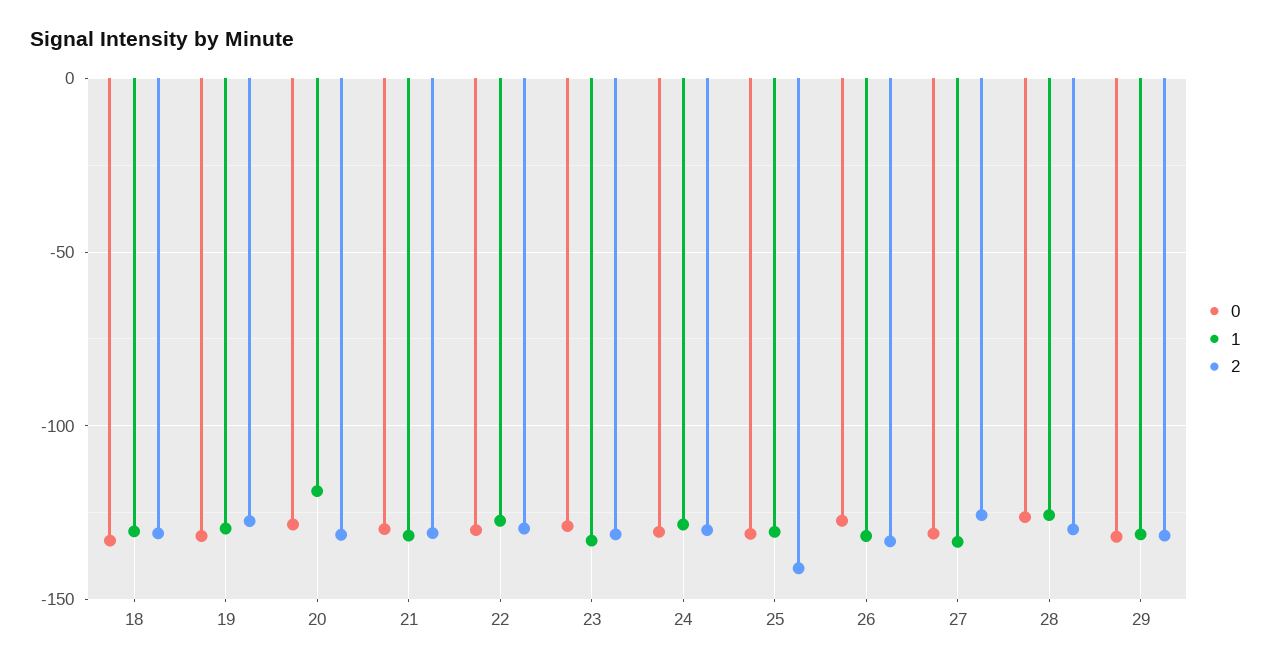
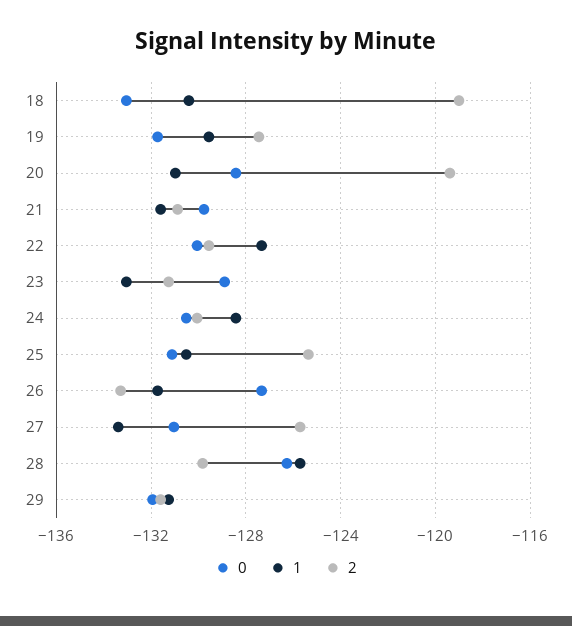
  {
    "0": {
      "18": -133,
      "19": -131.5,
      "20": -128.5,
      "21": -130,
      "22": -130,
      "23": -129,
      "24": -130.5,
      "25": -131,
      "26": -127.5,
      "27": -131,
      "28": -126.5,
      "29": -132
    },
    "1": {
      "18": -130.5,
      "19": -129.5,
-     "20": -120,
+     "20": -131,
      "21": -131.5,
      "22": -127.5,
      "23": -133,
      "24": -128.5,
      "25": -130.5,
      "26": -131.5,
      "27": -133.5,
      "28": -125.5,
      "29": -131.5
    },
    "2": {
-     "18": -130,
+     "18": -119,
      "19": -127.5,
-     "20": -130,
+     "20": -119.5,
      "21": -131,
      "22": -129.5,
      "23": -131.5,
      "24": -130,
-     "25": -140,
+     "25": -125.5,
      "26": -133.5,
      "27": -125.5,
      "28": -130,
      "29": -131.5
    }
  }

